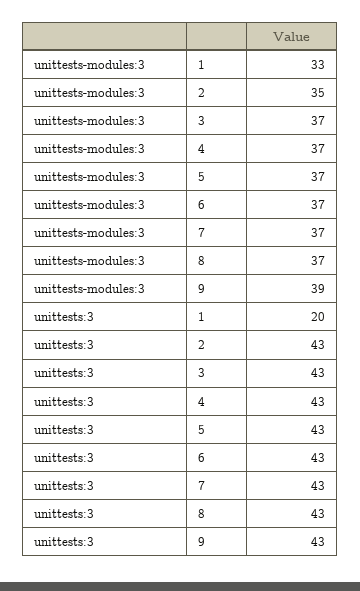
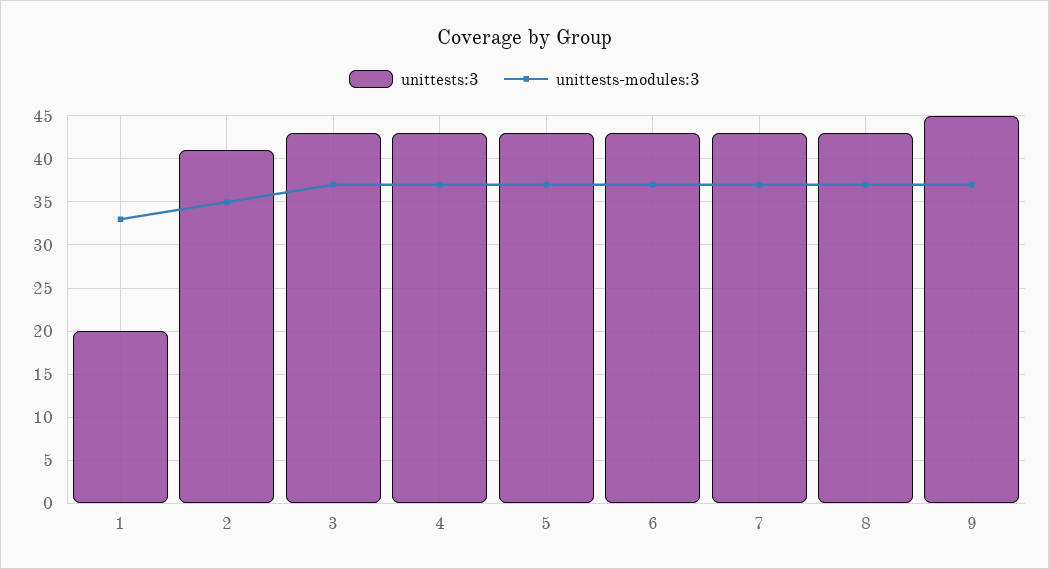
  {
    "unittests-modules:3": {
      "1": 33,
      "2": 35,
      "3": 37,
      "4": 37,
      "5": 37,
      "6": 37,
      "7": 37,
      "8": 37,
-     "9": 39
+     "9": 37
    },
    "unittests:3": {
      "1": 20,
-     "2": 43,
+     "2": 41,
      "3": 43,
      "4": 43,
      "5": 43,
      "6": 43,
      "7": 43,
      "8": 43,
-     "9": 43
+     "9": 45
    }
  }

